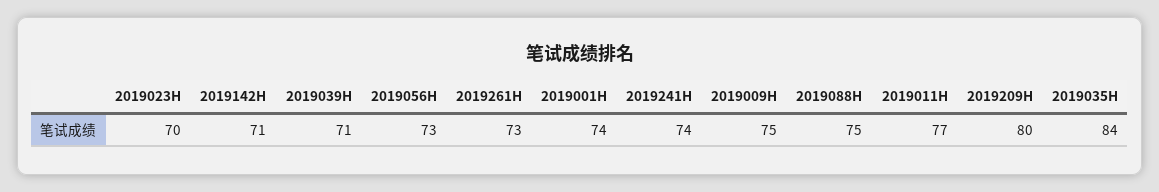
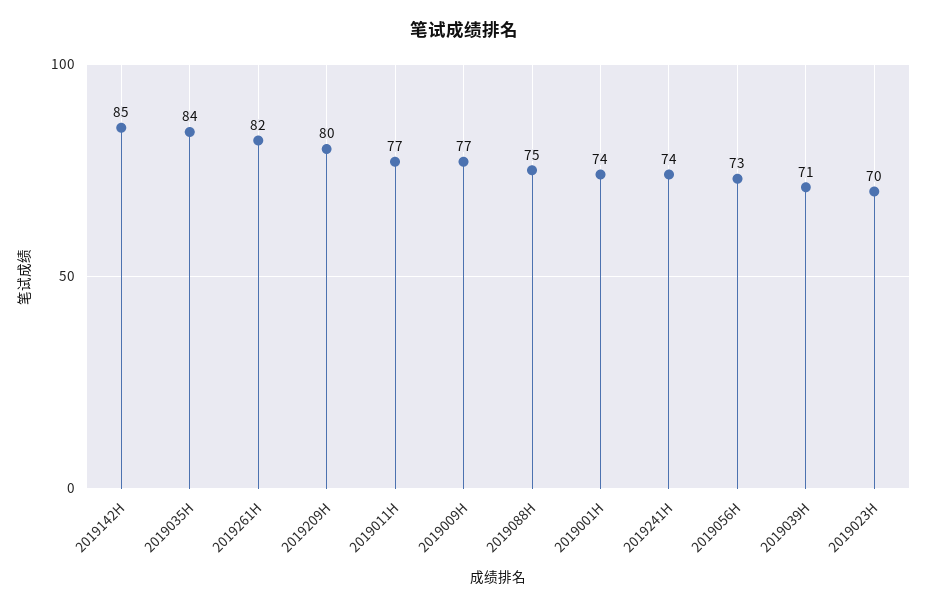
  {
    "2019023H": 70,
-   "2019142H": 71,
+   "2019142H": 85,
    "2019039H": 71,
    "2019056H": 73,
-   "2019261H": 73,
+   "2019261H": 82,
    "2019001H": 74,
    "2019241H": 74,
-   "2019009H": 75,
+   "2019009H": 77,
    "2019088H": 75,
    "2019011H": 77,
    "2019209H": 80,
    "2019035H": 84
  }

